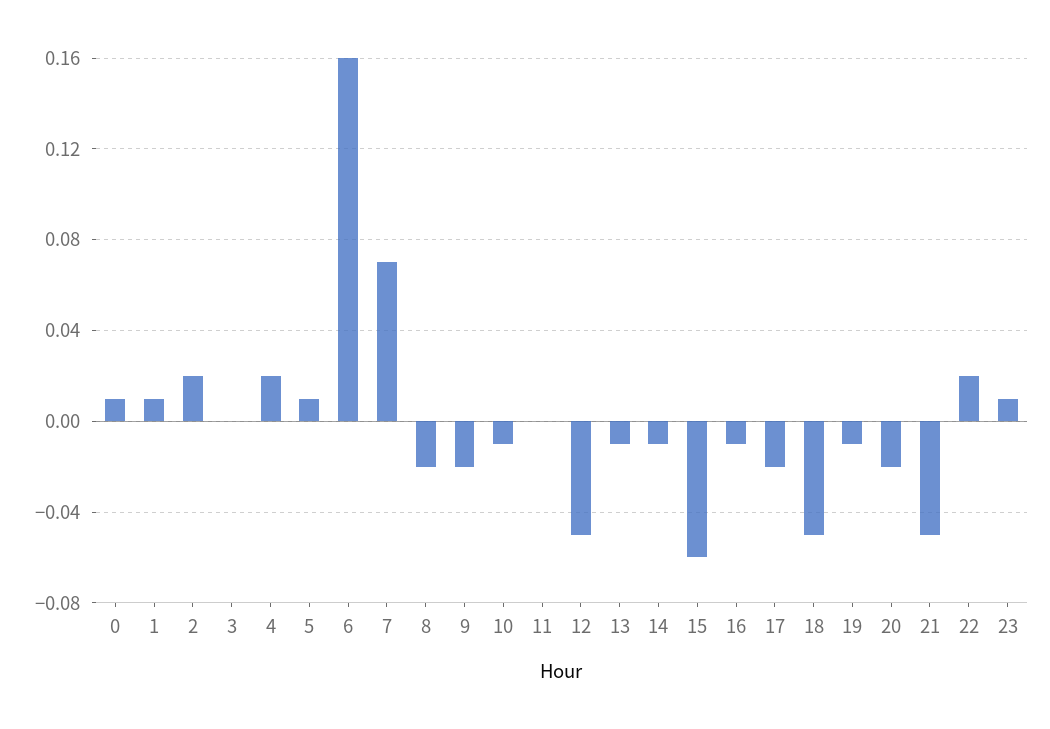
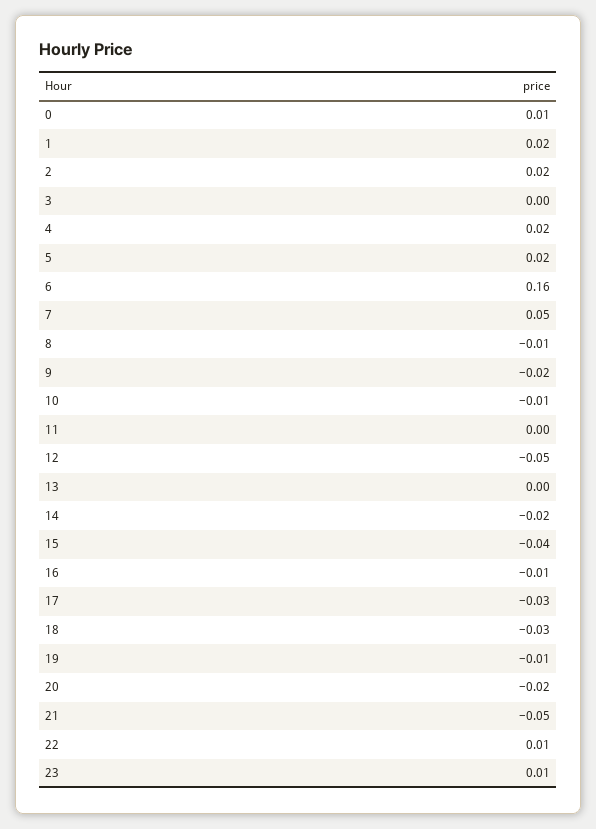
  {
    "0": 0.01,
-   "1": 0.01,
+   "1": 0.02,
    "2": 0.02,
    "3": 0,
    "4": 0.02,
-   "5": 0.01,
+   "5": 0.02,
    "6": 0.16,
-   "7": 0.07,
+   "7": 0.05,
-   "8": -0.02,
+   "8": -0.01,
    "9": -0.02,
    "10": -0.01,
    "11": 0,
    "12": -0.05,
-   "13": -0.01,
+   "13": 0,
-   "14": -0.01,
+   "14": -0.02,
-   "15": -0.06,
+   "15": -0.04,
    "16": -0.01,
-   "17": -0.02,
+   "17": -0.03,
-   "18": -0.05,
+   "18": -0.03,
    "19": -0.01,
    "20": -0.02,
    "21": -0.05,
-   "22": 0.02,
+   "22": 0.01,
    "23": 0.01
  }

